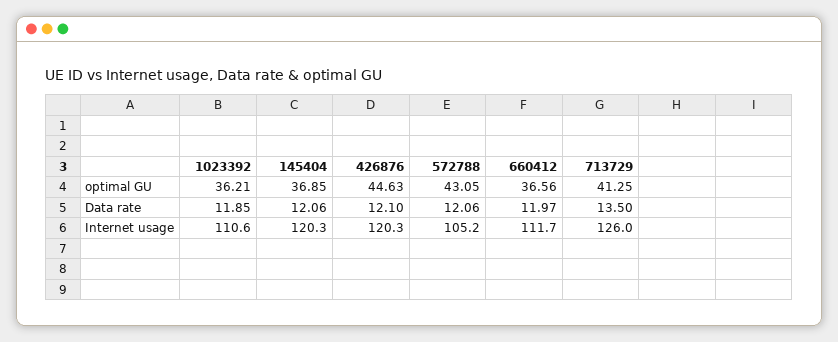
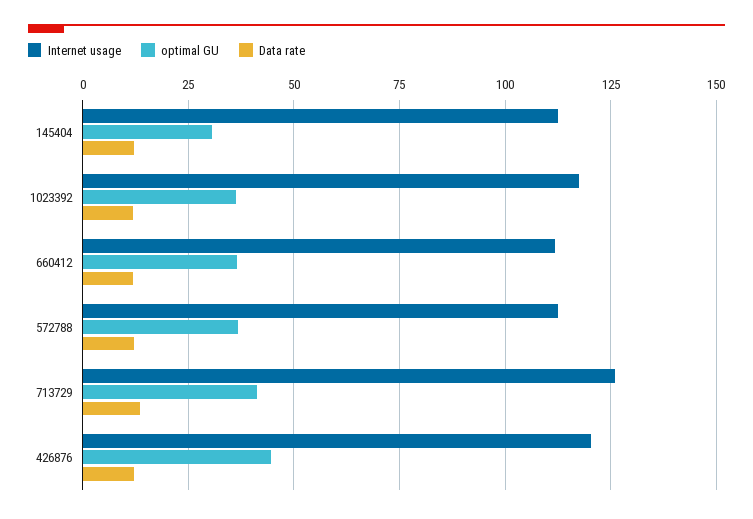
  {
    "optimal GU": {
      "1023392": 36.21,
-     "145404": 36.85,
+     "145404": 30,
      "426876": 44.63,
-     "572788": 43.05,
+     "572788": 37.5,
      "660412": 36.56,
      "713729": 41.25
    },
    "Data rate": {
      "1023392": 11.85,
      "145404": 12.06,
      "426876": 12.1,
      "572788": 12.06,
      "660412": 11.97,
      "713729": 13.5
    },
    "Internet usage": {
-     "1023392": 110.6,
+     "1023392": 117.5,
-     "145404": 120.3,
+     "145404": 112.5,
      "426876": 120.3,
-     "572788": 105.2,
+     "572788": 112.5,
      "660412": 111.7,
      "713729": 126
    }
  }

